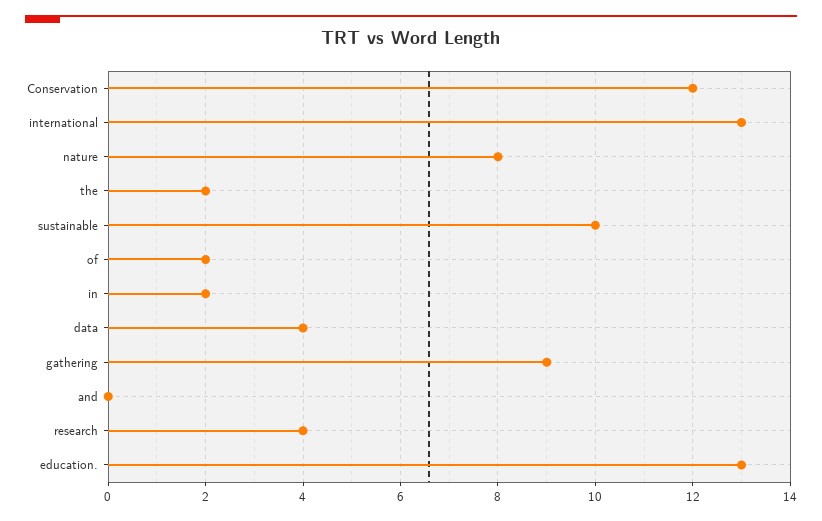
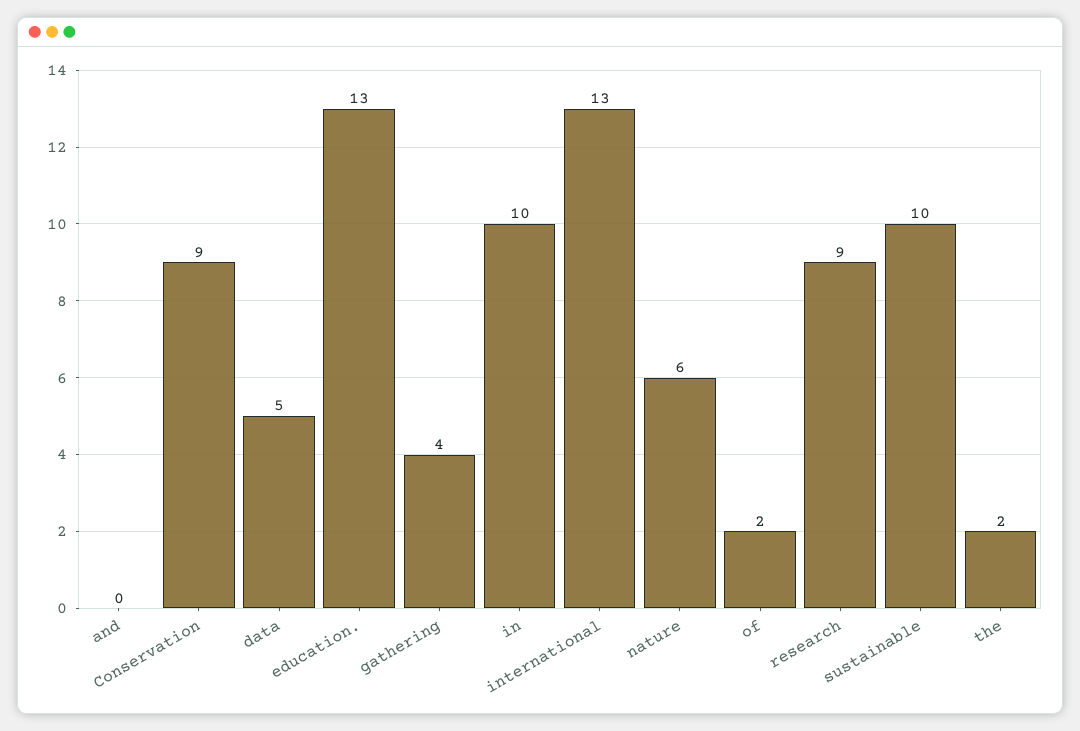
  {
-   "Conservation": 12,
+   "Conservation": 9,
    "international": 13,
-   "nature": 8,
+   "nature": 6,
    "the": 2,
    "sustainable": 10,
    "of": 2,
-   "in": 2,
+   "in": 10,
-   "data": 4,
+   "data": 5,
-   "gathering": 9,
+   "gathering": 4,
    "and": 0,
-   "research": 4,
+   "research": 9,
    "education.": 13
  }

